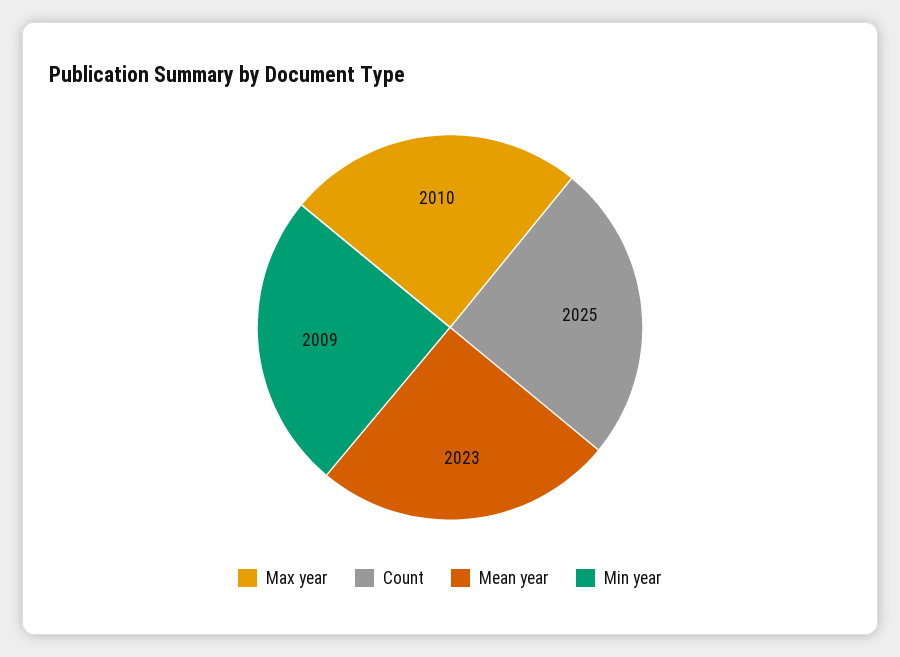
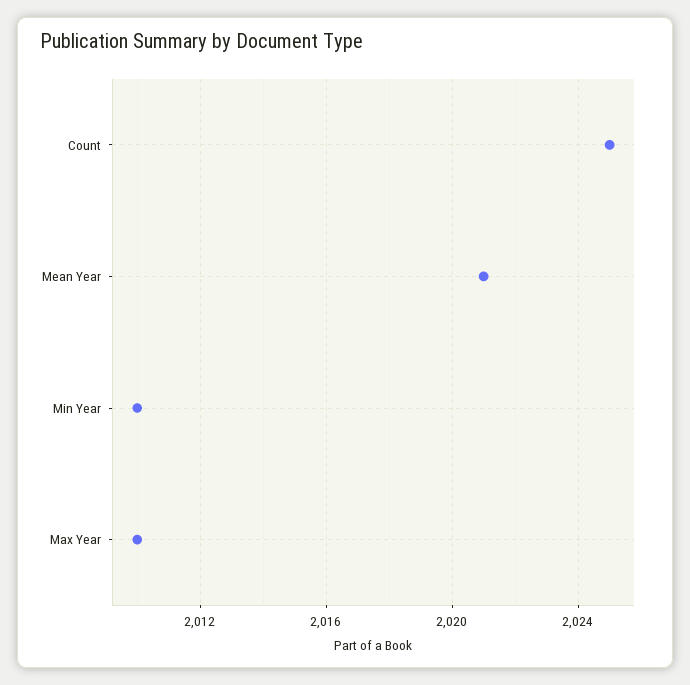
  {
    "Max year": 2010,
    "Count": 2025,
-   "Mean year": 2023,
+   "Mean year": 2021,
-   "Min year": 2009
+   "Min year": 2010
  }

